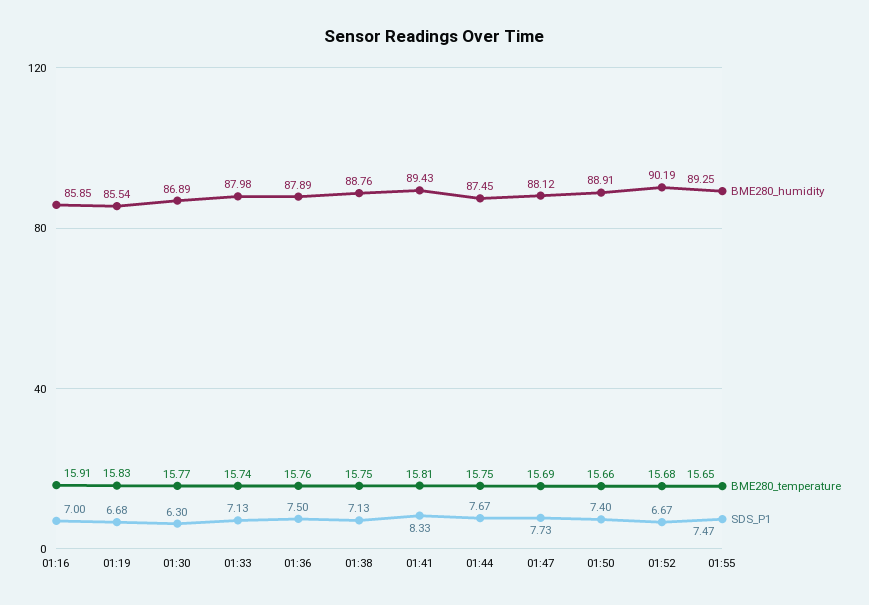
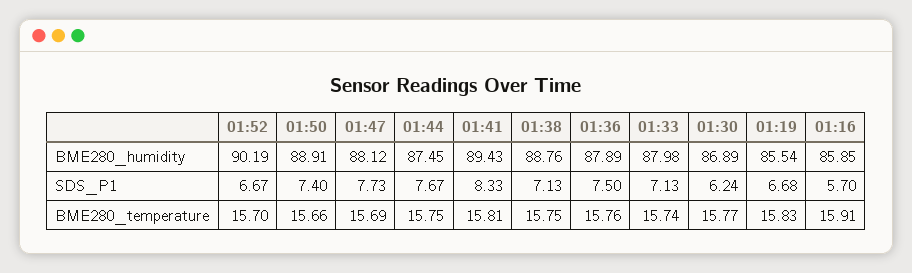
  {
    "BME280_humidity": {
      "01:16": 85.85,
      "01:19": 85.54,
      "01:30": 86.89,
      "01:33": 87.98,
      "01:36": 87.89,
      "01:38": 88.76,
      "01:41": 89.43,
      "01:44": 87.45,
      "01:47": 88.12,
      "01:50": 88.91,
-     "01:52": 90.19,
+     "01:52": 90.19
-     "01:55": 89.25
    },
    "BME280_temperature": {
      "01:16": 15.91,
      "01:19": 15.83,
      "01:30": 15.77,
      "01:33": 15.74,
      "01:36": 15.76,
      "01:38": 15.75,
      "01:41": 15.81,
      "01:44": 15.75,
      "01:47": 15.69,
      "01:50": 15.66,
-     "01:52": 15.68,
+     "01:52": 15.7
-     "01:55": 15.65
    },
    "SDS_P1": {
-     "01:16": 7,
+     "01:16": 5.7,
      "01:19": 6.68,
-     "01:30": 6.3,
+     "01:30": 6.24,
      "01:33": 7.13,
      "01:36": 7.5,
      "01:38": 7.13,
      "01:41": 8.33,
      "01:44": 7.67,
      "01:47": 7.73,
      "01:50": 7.4,
-     "01:52": 6.67,
+     "01:52": 6.67
-     "01:55": 7.47
    }
  }

